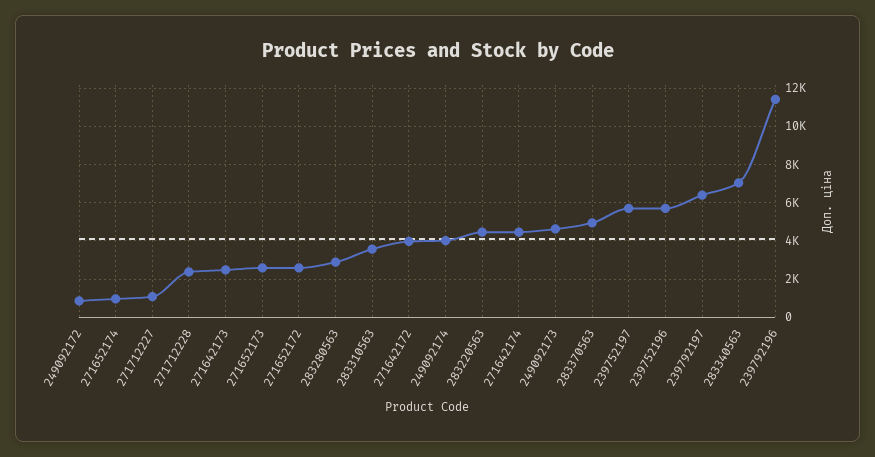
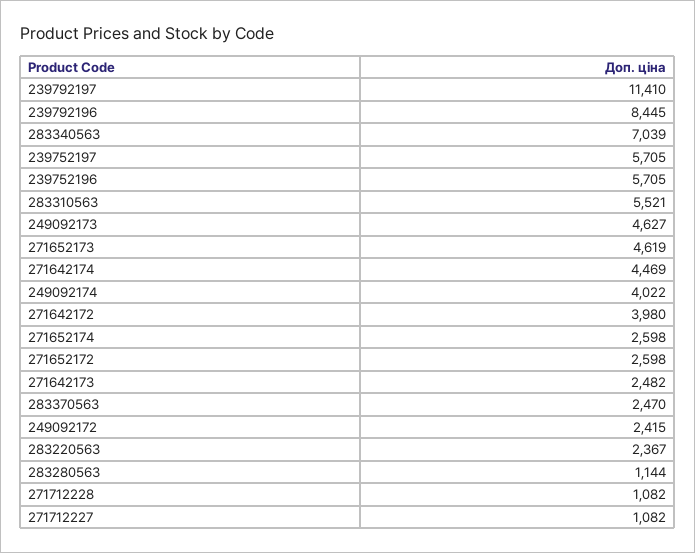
  {
-   "249092172": 1000,
+   "249092172": 2415,
-   "271652174": 1000,
+   "271652174": 2598,
    "271712227": 1082,
-   "271712228": 2500,
+   "271712228": 1082,
    "271642173": 2482,
-   "271652173": 2500,
+   "271652173": 4619,
    "271652172": 2598,
-   "283280563": 3000,
+   "283280563": 1144,
-   "283310563": 3500,
+   "283310563": 5521,
    "271642172": 3980,
    "249092174": 4022,
-   "283220563": 4500,
+   "283220563": 2367,
    "271642174": 4469,
    "249092173": 4627,
-   "283370563": 5000,
+   "283370563": 2470,
    "239752197": 5705,
    "239752196": 5705,
-   "239792197": 6500,
+   "239792197": 11410,
    "283340563": 7039,
-   "239792196": 11500
+   "239792196": 8445
  }

